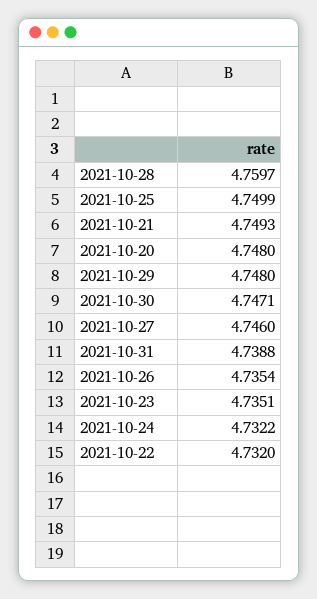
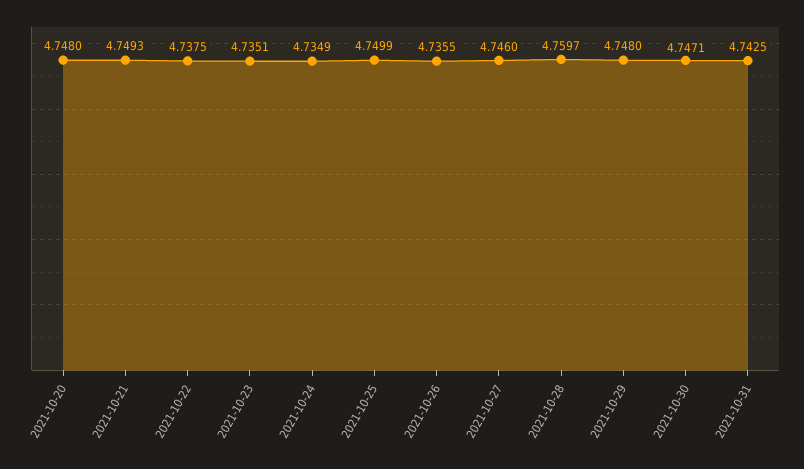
  {
    "2021-10-28": 4.7597,
    "2021-10-25": 4.7499,
    "2021-10-21": 4.7493,
    "2021-10-20": 4.748,
    "2021-10-29": 4.748,
    "2021-10-30": 4.7471,
    "2021-10-27": 4.746,
-   "2021-10-31": 4.7388,
+   "2021-10-31": 4.7425,
-   "2021-10-26": 4.7354,
+   "2021-10-26": 4.7355,
    "2021-10-23": 4.7351,
-   "2021-10-24": 4.7322,
+   "2021-10-24": 4.7349,
-   "2021-10-22": 4.732
+   "2021-10-22": 4.7375
  }

